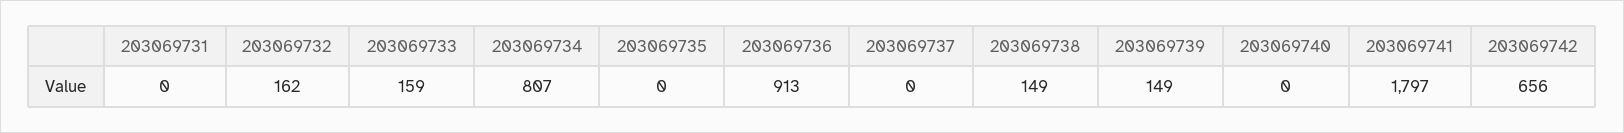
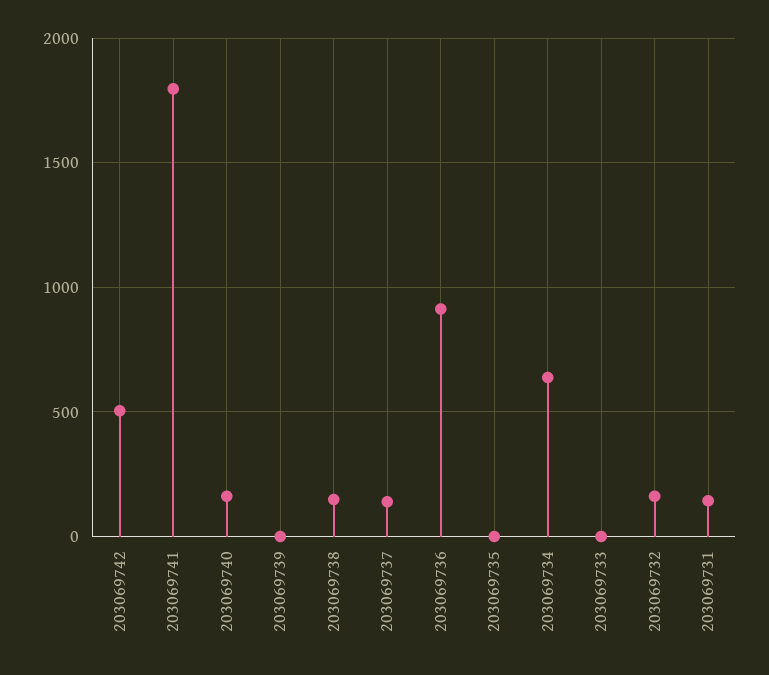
  {
-   "203069731": 0,
+   "203069731": 150,
    "203069732": 162,
-   "203069733": 159,
+   "203069733": 0,
-   "203069734": 807,
+   "203069734": 650,
    "203069735": 0,
    "203069736": 913,
-   "203069737": 0,
+   "203069737": 150,
    "203069738": 149,
-   "203069739": 149,
+   "203069739": 0,
-   "203069740": 0,
+   "203069740": 150,
    "203069741": 1797,
-   "203069742": 656
+   "203069742": 500
  }

